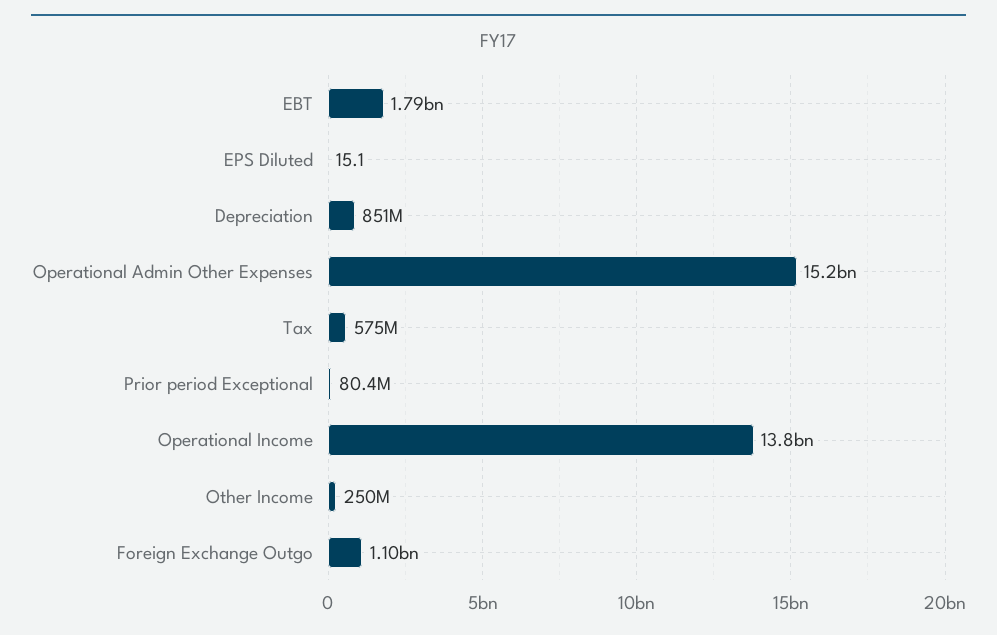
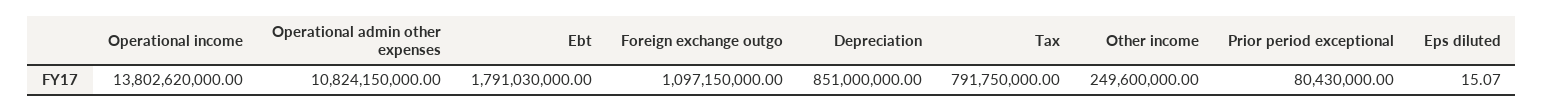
  {
    "EBT": 1791030000,
    "EPS Diluted": 15.07,
    "Depreciation": 851000000,
-   "Operational Admin Other Expenses": 15200000000,
+   "Operational Admin Other Expenses": 10824150000,
-   "Tax": 575000000,
+   "Tax": 791750000,
    "Prior period Exceptional": 80430000,
    "Operational Income": 13802620000,
    "Other Income": 249600000,
    "Foreign Exchange Outgo": 1097150000
  }

